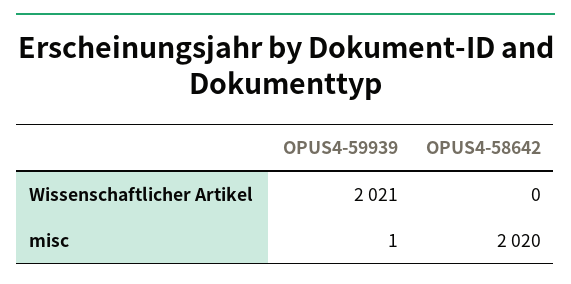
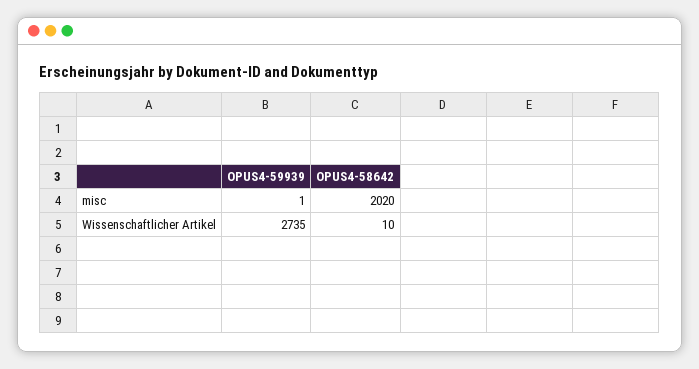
  {
    "OPUS4-59939": {
-     "Wissenschaftlicher Artikel": 2021,
+     "Wissenschaftlicher Artikel": 2735,
      "misc": 1
    },
    "OPUS4-58642": {
-     "Wissenschaftlicher Artikel": 0,
+     "Wissenschaftlicher Artikel": 10,
      "misc": 2020
    }
  }

